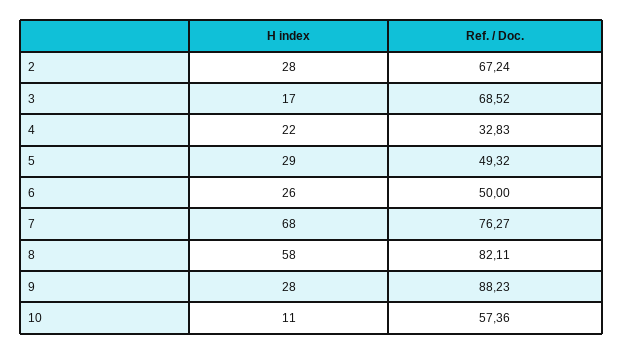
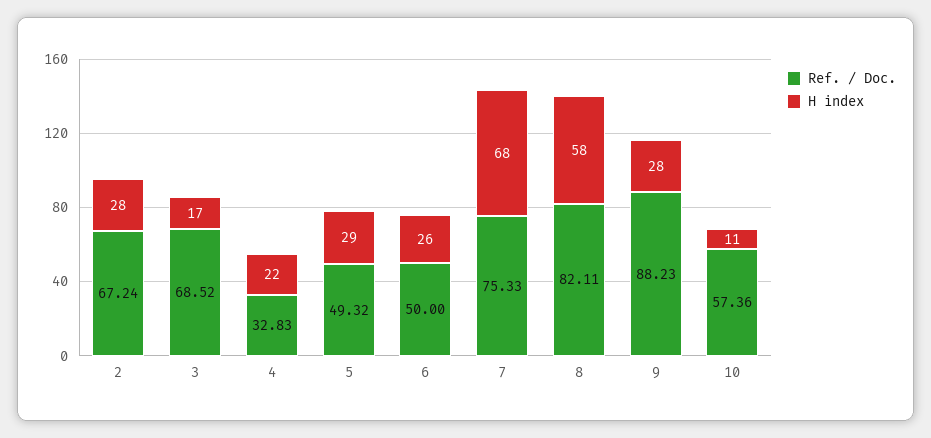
  {
    "H index": {
      "2": 28,
      "3": 17,
      "4": 22,
      "5": 29,
      "6": 26,
      "7": 68,
      "8": 58,
      "9": 28,
      "10": 11
    },
    "Ref. / Doc.": {
      "2": 67.24,
      "3": 68.52,
      "4": 32.83,
      "5": 49.32,
      "6": 50,
-     "7": 76.27,
+     "7": 75.33,
      "8": 82.11,
      "9": 88.23,
      "10": 57.36
    }
  }

